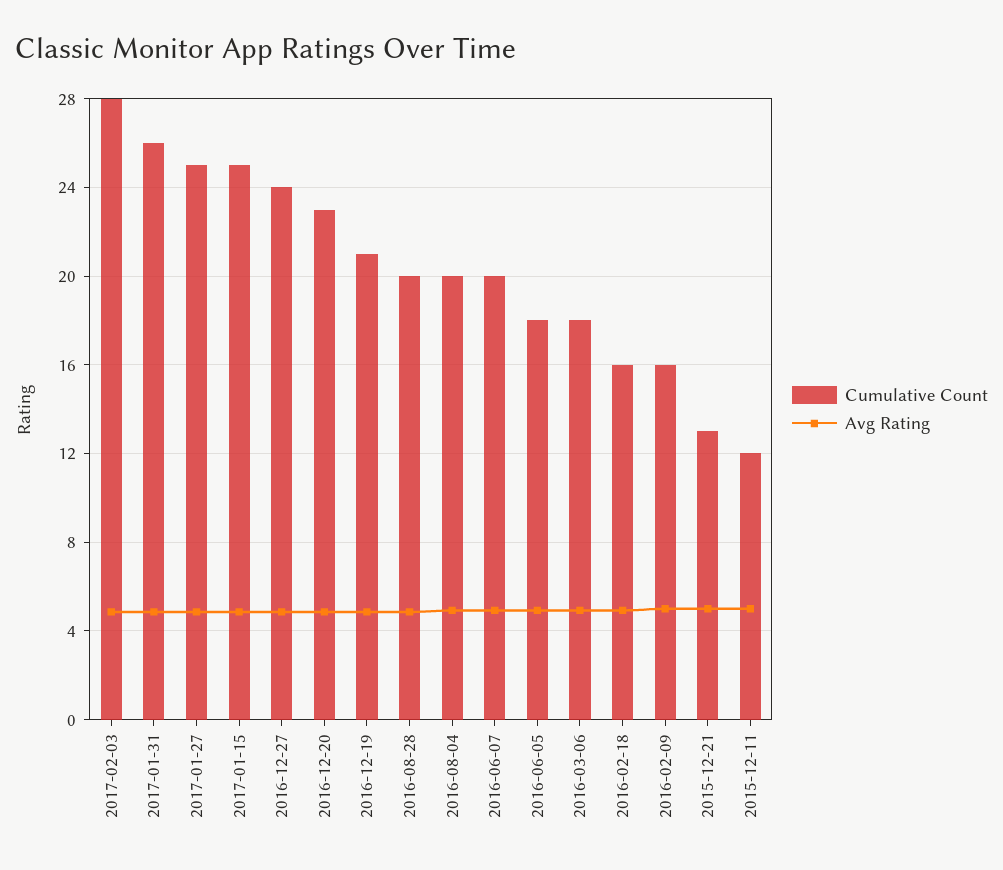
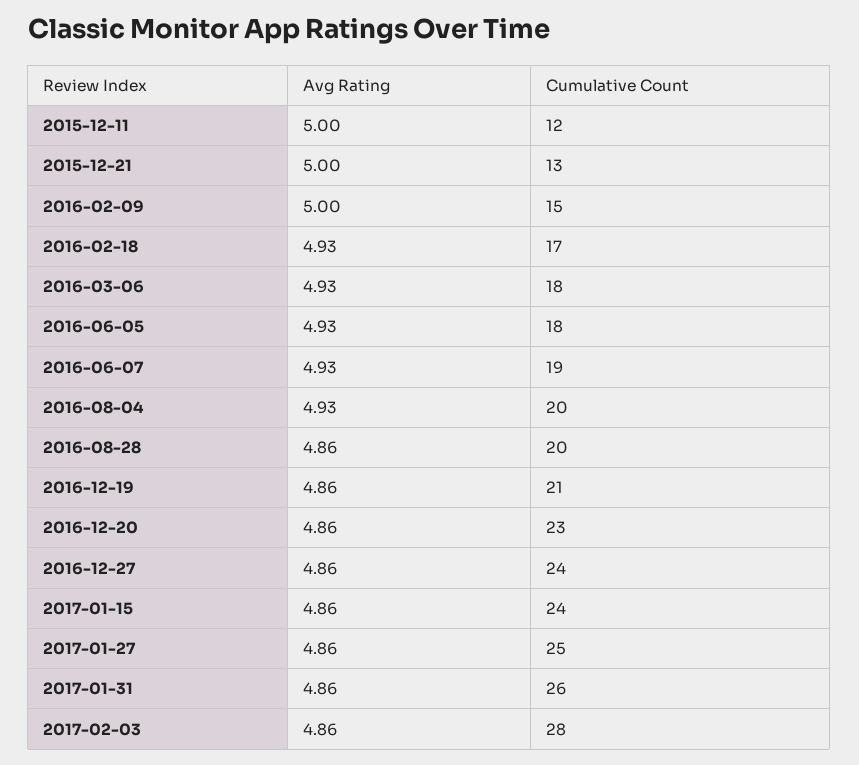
  {
    "Cumulative Count": {
      "2017-02-03": 28,
      "2017-01-31": 26,
      "2017-01-27": 25,
-     "2017-01-15": 25,
+     "2017-01-15": 24,
      "2016-12-27": 24,
      "2016-12-20": 23,
      "2016-12-19": 21,
      "2016-08-28": 20,
      "2016-08-04": 20,
-     "2016-06-07": 20,
+     "2016-06-07": 19,
      "2016-06-05": 18,
      "2016-03-06": 18,
-     "2016-02-18": 16,
+     "2016-02-18": 17,
-     "2016-02-09": 16,
+     "2016-02-09": 15,
      "2015-12-21": 13,
      "2015-12-11": 12
    },
    "Avg Rating": {
      "2017-02-03": 4.86,
      "2017-01-31": 4.86,
      "2017-01-27": 4.86,
      "2017-01-15": 4.86,
      "2016-12-27": 4.86,
      "2016-12-20": 4.86,
      "2016-12-19": 4.86,
      "2016-08-28": 4.86,
      "2016-08-04": 4.93,
      "2016-06-07": 4.93,
      "2016-06-05": 4.93,
      "2016-03-06": 4.93,
      "2016-02-18": 4.93,
      "2016-02-09": 5,
      "2015-12-21": 5,
      "2015-12-11": 5
    }
  }

